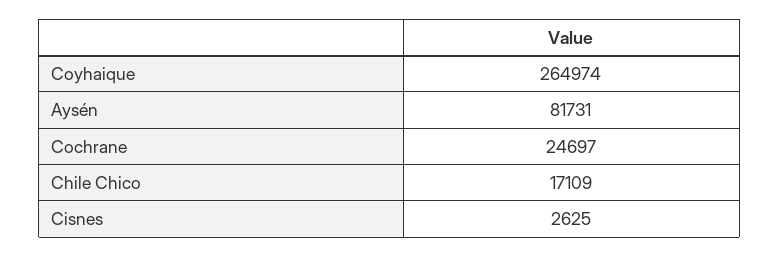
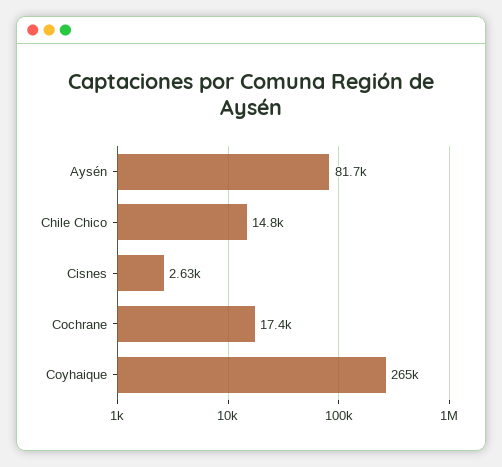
  {
    "Coyhaique": 264974,
    "Aysén": 81731,
-   "Cochrane": 24697,
+   "Cochrane": 17400,
-   "Chile Chico": 17109,
+   "Chile Chico": 14800,
    "Cisnes": 2625
  }

